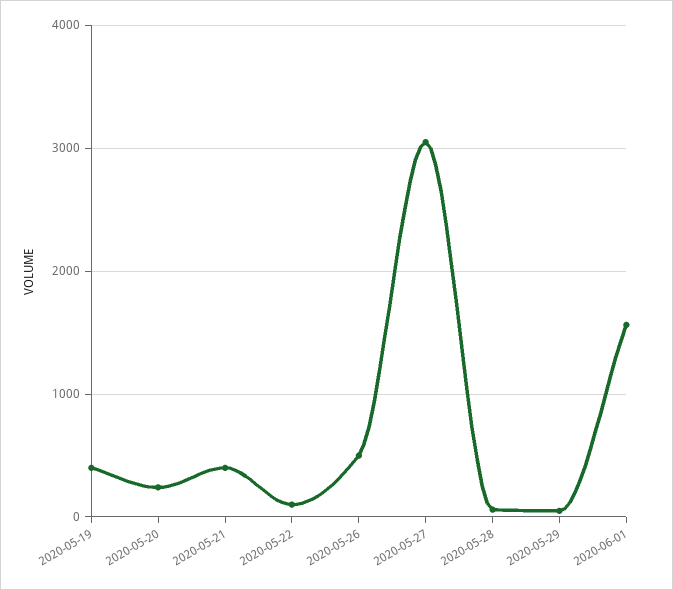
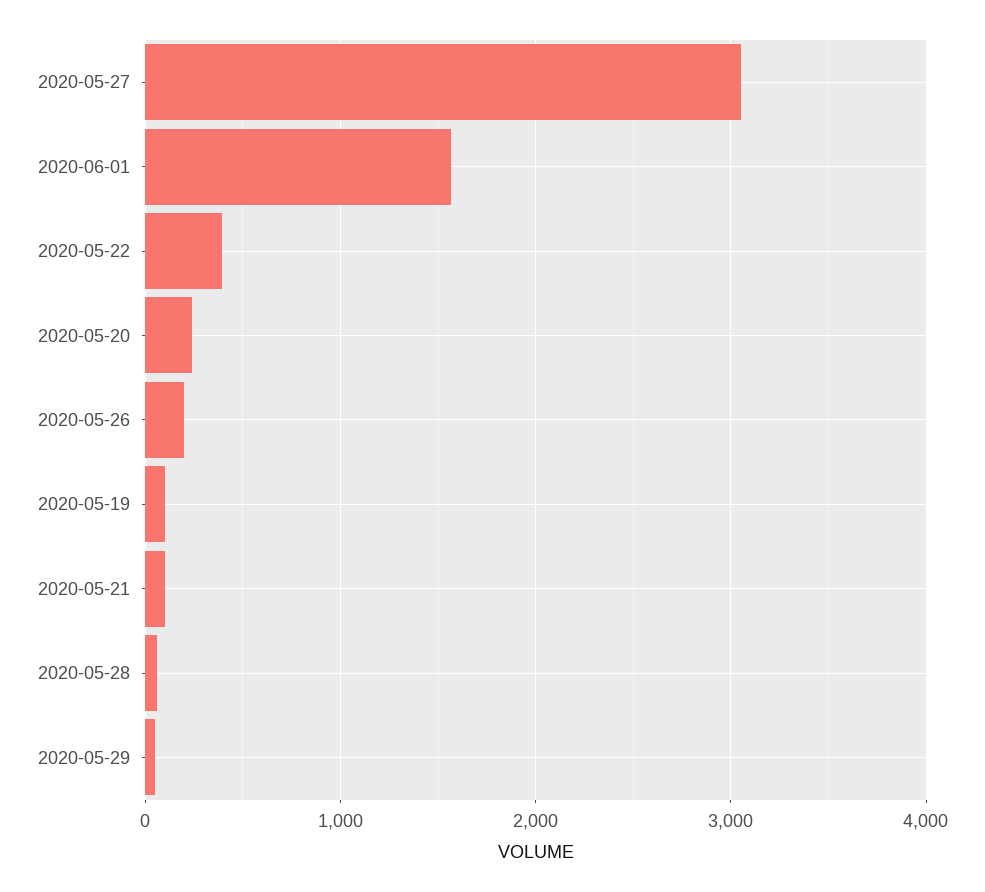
  {
-   "2020-05-19": 400,
+   "2020-05-19": 100,
    "2020-05-20": 200,
-   "2020-05-21": 400,
+   "2020-05-21": 100,
-   "2020-05-22": 100,
+   "2020-05-22": 400,
-   "2020-05-26": 500,
+   "2020-05-26": 200,
    "2020-05-27": 3100,
    "2020-05-28": 100,
    "2020-05-29": 100,
    "2020-06-01": 1600
  }

